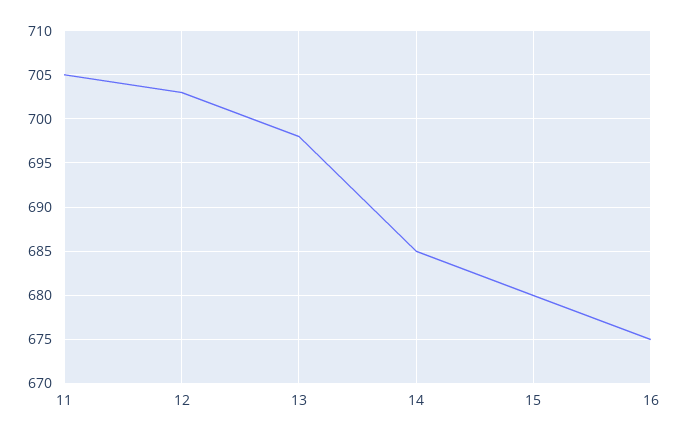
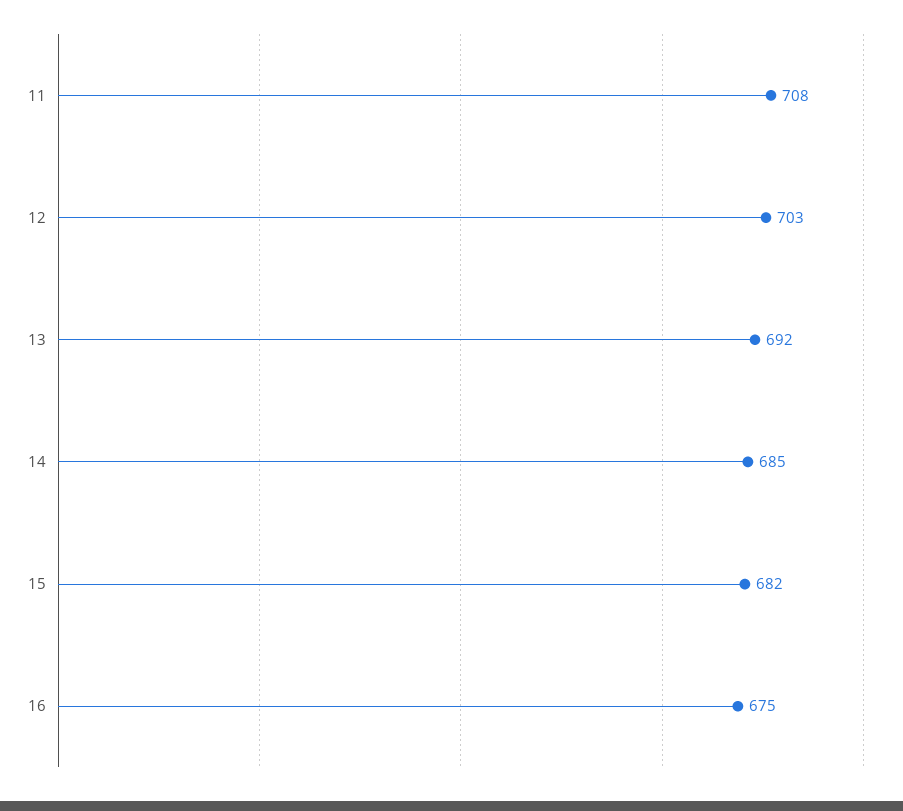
  {
-   "11": 705,
+   "11": 708,
    "12": 703,
-   "13": 698,
+   "13": 692,
    "14": 685,
-   "15": 680,
+   "15": 682,
    "16": 675
  }

